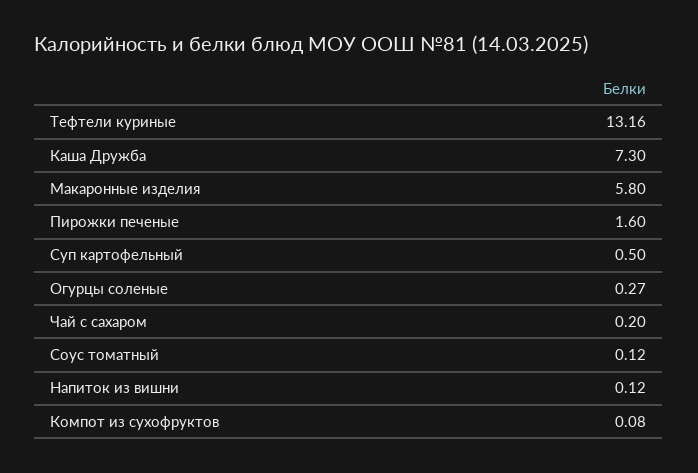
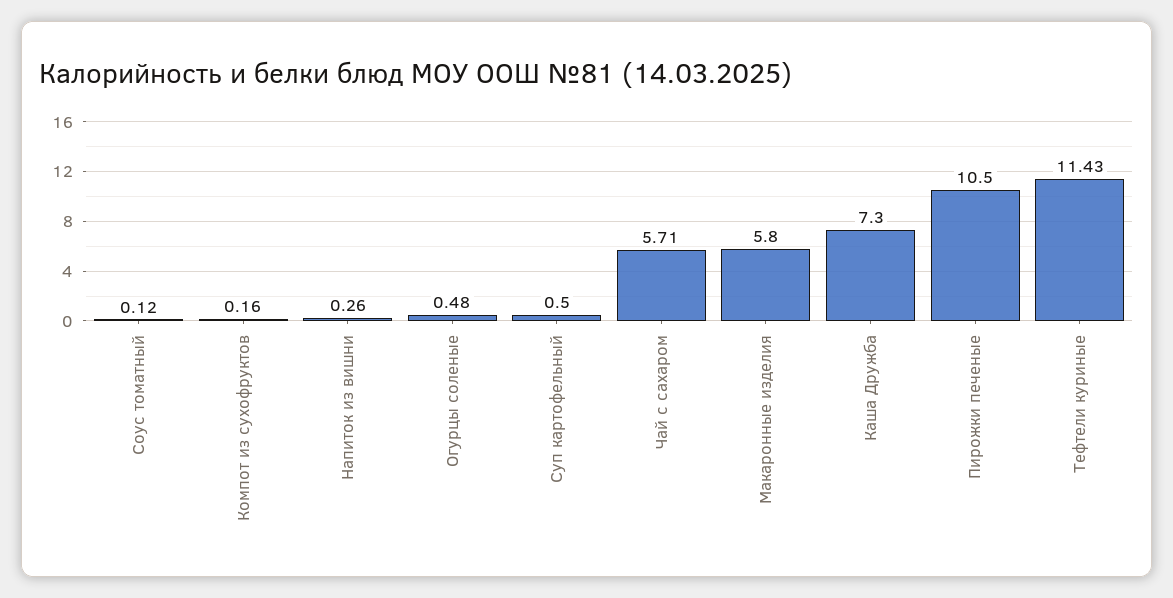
  {
-   "Тефтели куриные": 13.16,
+   "Тефтели куриные": 11.43,
    "Каша Дружба": 7.3,
    "Макаронные изделия": 5.8,
-   "Пирожки печеные": 1.6,
+   "Пирожки печеные": 10.5,
    "Суп картофельный": 0.5,
-   "Огурцы соленые": 0.27,
+   "Огурцы соленые": 0.48,
-   "Чай с сахаром": 0.2,
+   "Чай с сахаром": 5.71,
    "Соус томатный": 0.12,
-   "Напиток из вишни": 0.12,
+   "Напиток из вишни": 0.26,
-   "Компот из сухофруктов": 0.08
+   "Компот из сухофруктов": 0.16
  }

